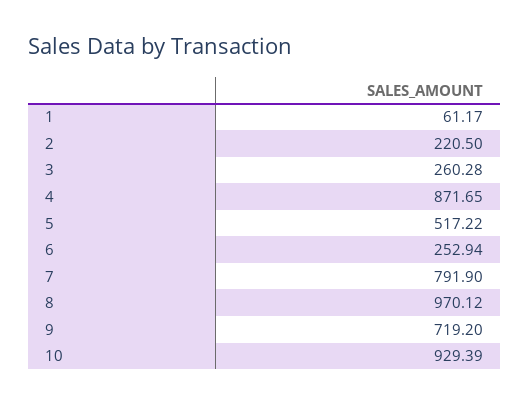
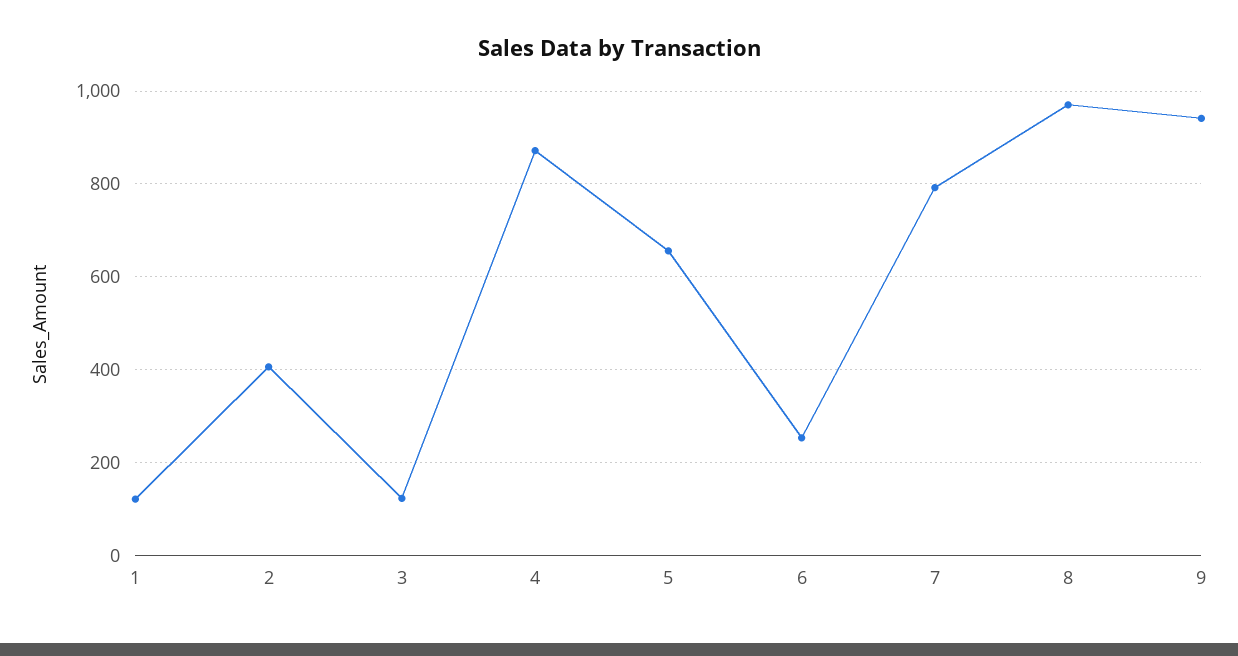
  {
-   "1": 61.17,
+   "1": 120,
-   "2": 220.5,
+   "2": 400,
-   "3": 260.28,
+   "3": 120,
    "4": 871.65,
-   "5": 517.22,
+   "5": 660,
    "6": 252.94,
    "7": 791.9,
    "8": 970.12,
-   "9": 719.2,
+   "9": 940
-   "10": 929.39
  }

